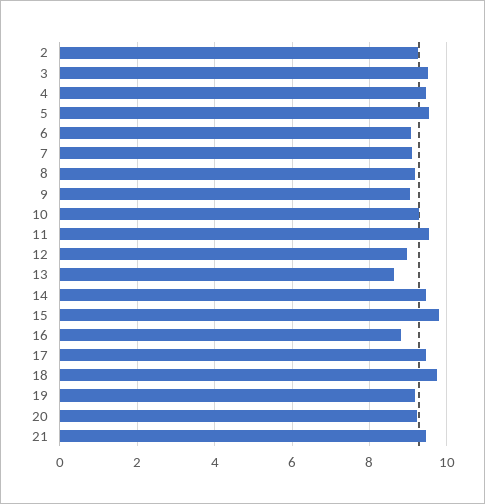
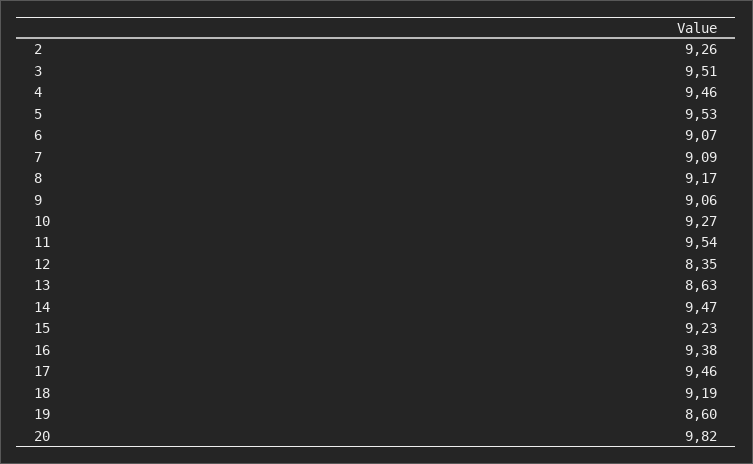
  {
    "2": 9.26,
    "3": 9.51,
    "4": 9.46,
    "5": 9.53,
    "6": 9.07,
    "7": 9.09,
    "8": 9.17,
    "9": 9.06,
    "10": 9.27,
    "11": 9.54,
-   "12": 9,
+   "12": 8.35,
    "13": 8.63,
    "14": 9.47,
-   "15": 9.8,
+   "15": 9.23,
-   "16": 8.8,
+   "16": 9.38,
    "17": 9.46,
-   "18": 9.8,
+   "18": 9.19,
-   "19": 9.2,
+   "19": 8.6,
-   "20": 9.2,
+   "20": 9.82
-   "21": 9.4
  }

